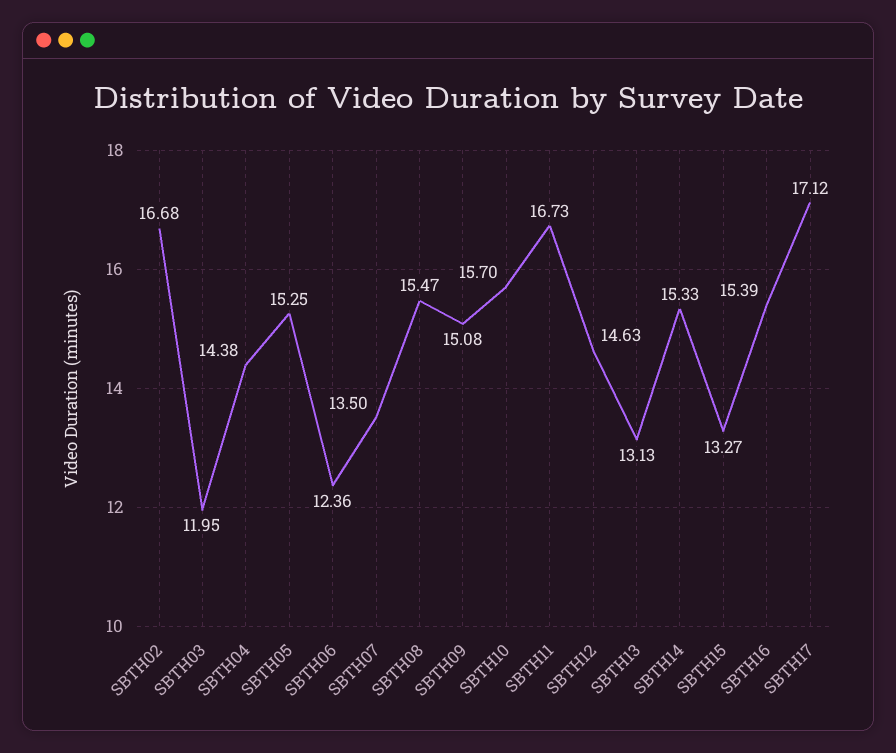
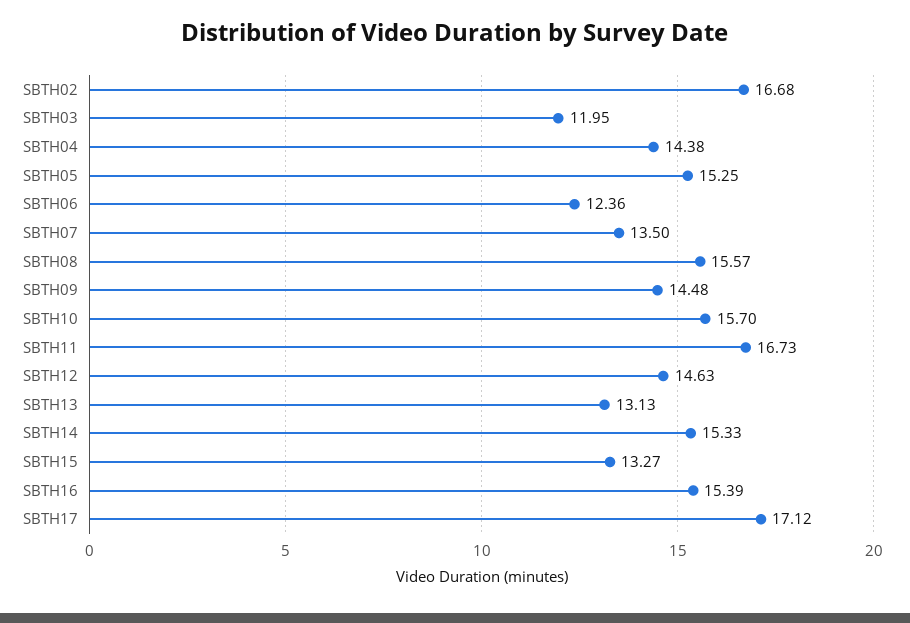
  {
    "SBTH02": 16.68,
    "SBTH03": 11.95,
    "SBTH04": 14.38,
    "SBTH05": 15.25,
    "SBTH06": 12.36,
    "SBTH07": 13.5,
-   "SBTH08": 15.47,
+   "SBTH08": 15.57,
-   "SBTH09": 15.08,
+   "SBTH09": 14.48,
    "SBTH10": 15.7,
    "SBTH11": 16.73,
    "SBTH12": 14.63,
    "SBTH13": 13.13,
    "SBTH14": 15.33,
    "SBTH15": 13.27,
    "SBTH16": 15.39,
    "SBTH17": 17.12
  }

